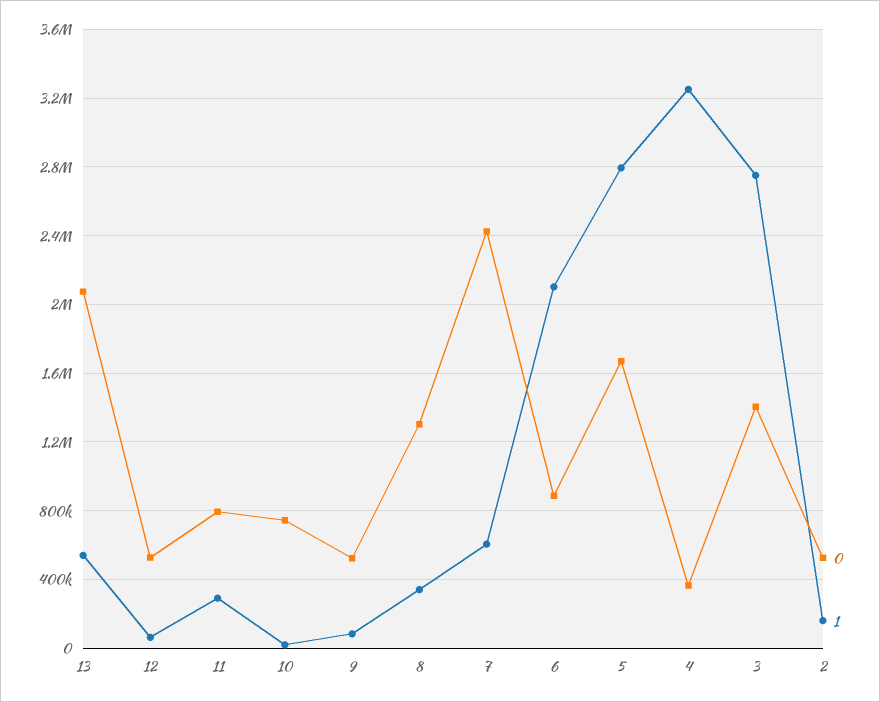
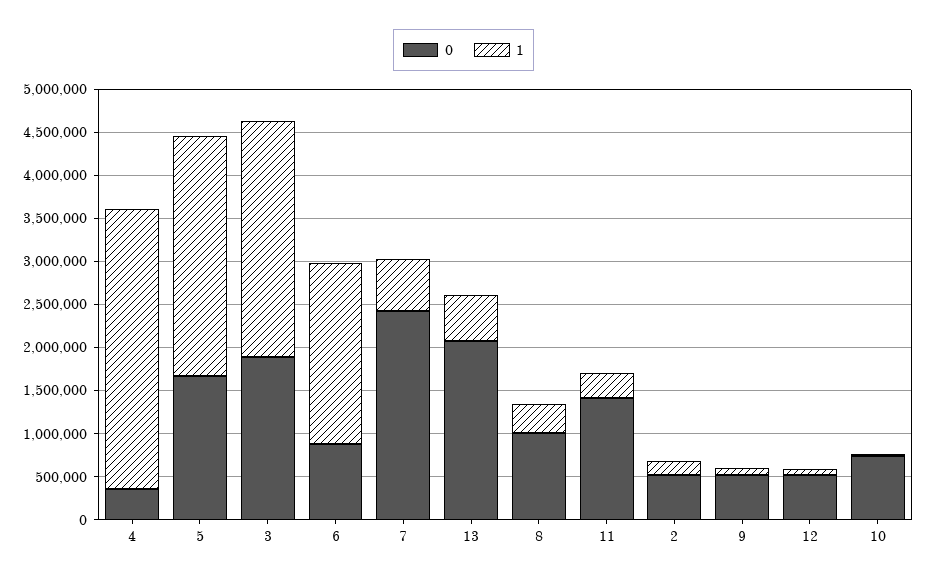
  {
    "0": {
      "13": 2050000,
      "12": 550000,
-     "11": 800000,
+     "11": 1400000,
      "10": 750000,
      "9": 500000,
-     "8": 1300000,
+     "8": 1000000,
      "7": 2400000,
      "6": 900000,
      "5": 1650000,
      "4": 350000,
-     "3": 1400000,
+     "3": 1900000,
      "2": 550000
    },
    "1": {
      "13": 550000,
      "12": 50000,
      "11": 300000,
      "10": 0,
      "9": 100000,
      "8": 350000,
      "7": 600000,
      "6": 2100000,
      "5": 2800000,
      "4": 3250000,
      "3": 2750000,
      "2": 150000
    }
  }

